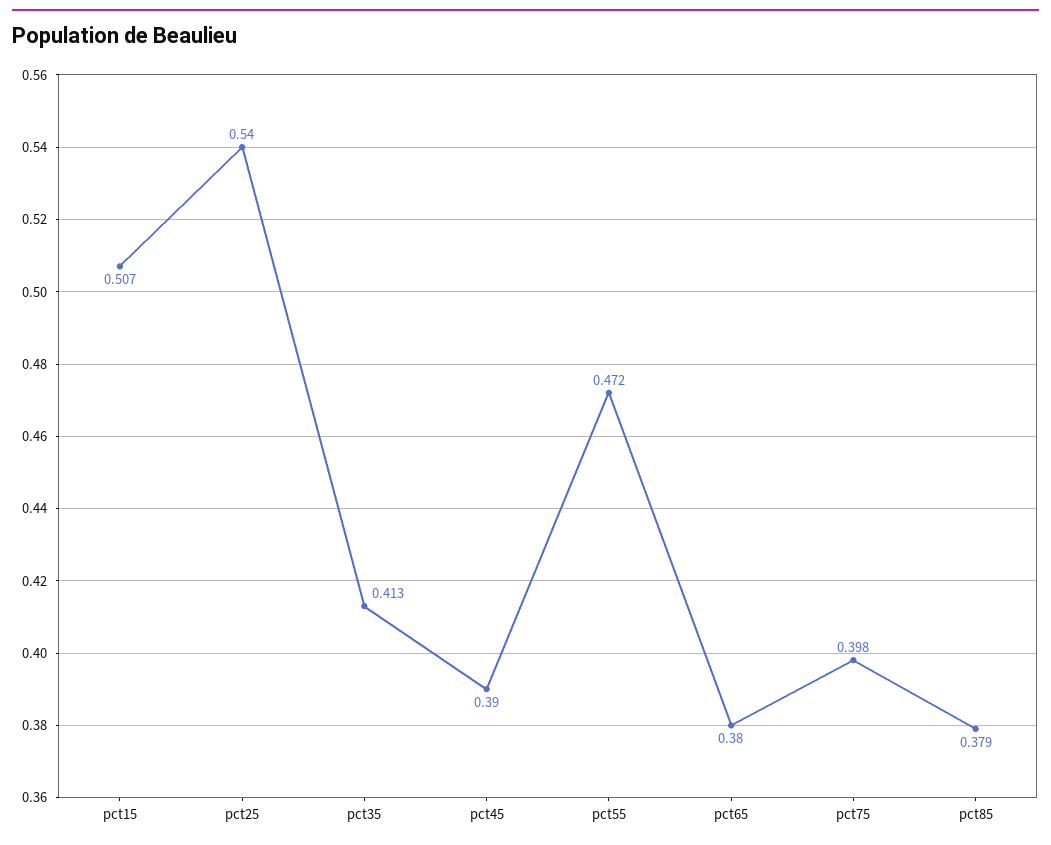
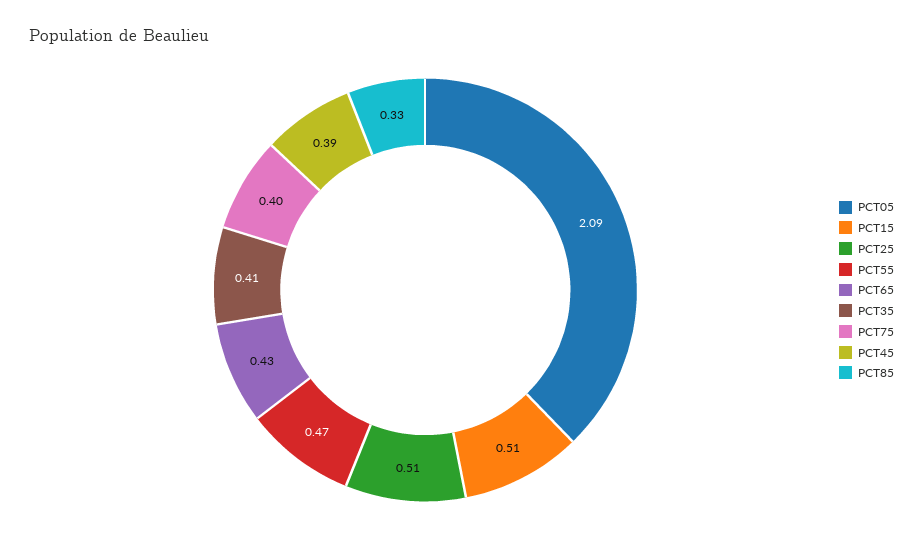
  {
    "pct15": 0.507,
-   "pct25": 0.54,
+   "pct25": 0.51,
    "pct35": 0.413,
    "pct45": 0.39,
    "pct55": 0.472,
-   "pct65": 0.38,
+   "pct65": 0.43,
    "pct75": 0.398,
-   "pct85": 0.379
+   "pct85": 0.33,
+   "PCT05": 2.09
  }

